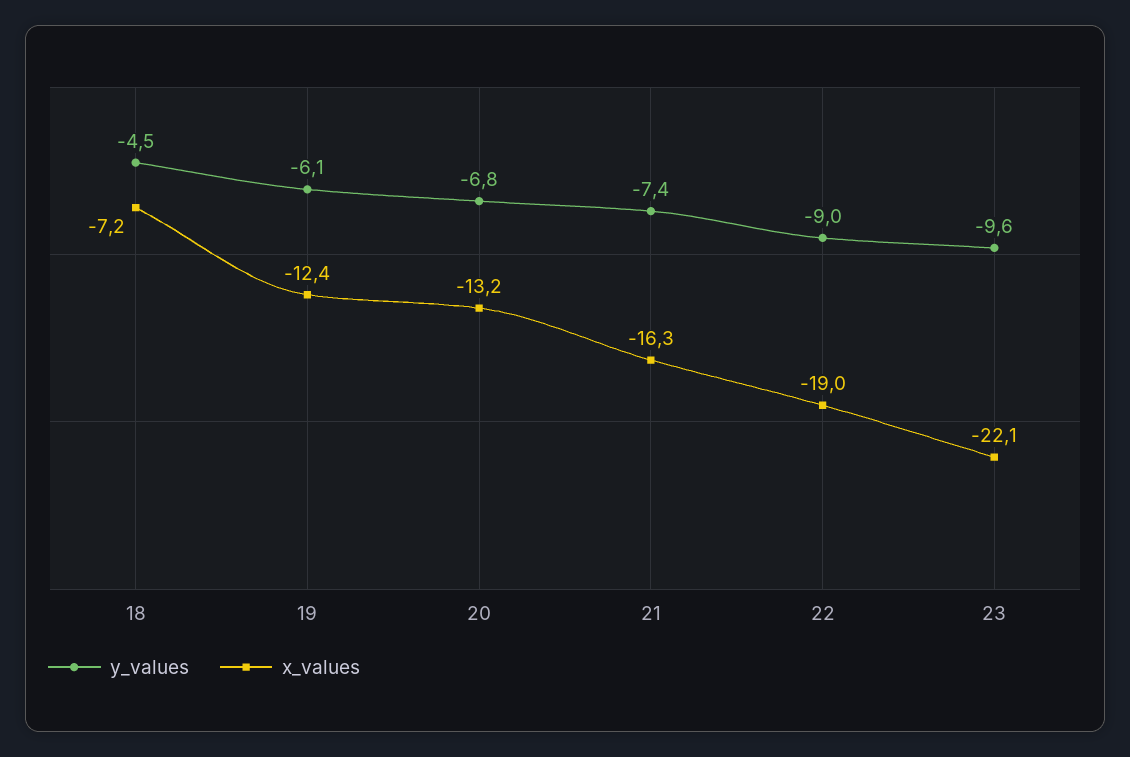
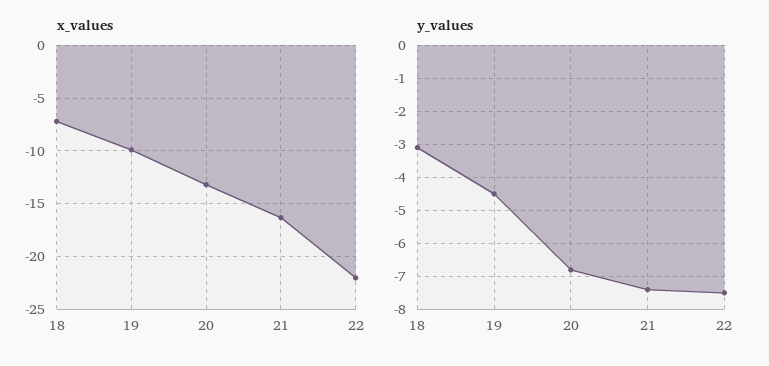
  {
    "y_values": {
-     "18": -4.5,
+     "18": -3,
-     "19": -6.1,
+     "19": -4.5,
      "20": -6.8,
      "21": -7.4,
-     "22": -9,
+     "22": -7.5
-     "23": -9.6
    },
    "x_values": {
      "18": -7.2,
-     "19": -12.4,
+     "19": -10,
      "20": -13.2,
      "21": -16.3,
-     "22": -19,
+     "22": -22
-     "23": -22.1
    }
  }

